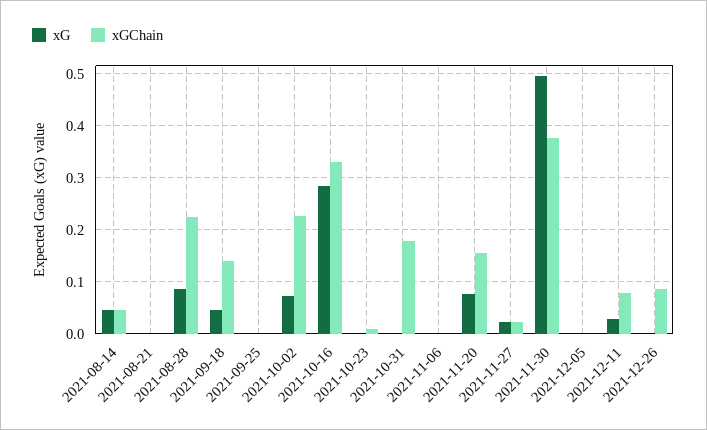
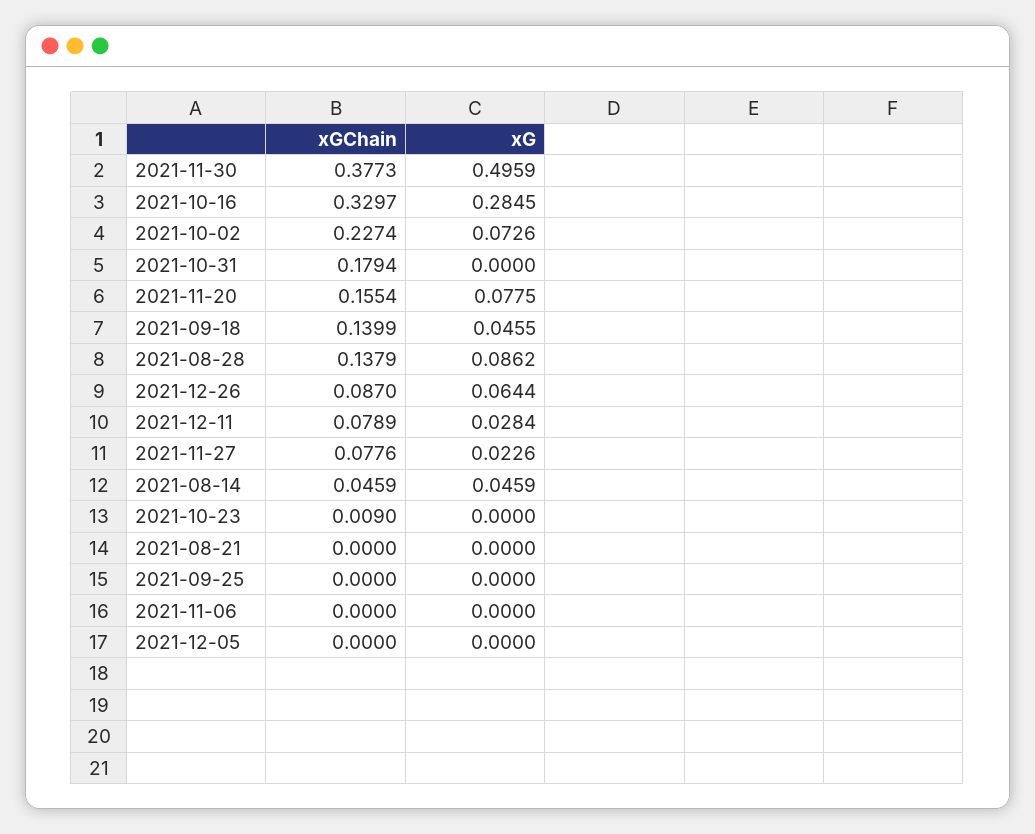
  {
    "xG": {
      "2021-08-14": 0.0459,
      "2021-08-21": 0,
      "2021-08-28": 0.0862,
      "2021-09-18": 0.0455,
      "2021-09-25": 0,
      "2021-10-02": 0.0726,
      "2021-10-16": 0.2845,
      "2021-10-23": 0,
      "2021-10-31": 0,
      "2021-11-06": 0,
      "2021-11-20": 0.0775,
      "2021-11-27": 0.0226,
      "2021-11-30": 0.4959,
      "2021-12-05": 0,
      "2021-12-11": 0.0284,
-     "2021-12-26": 0
+     "2021-12-26": 0.0644
    },
    "xGChain": {
      "2021-08-14": 0.0459,
      "2021-08-21": 0,
-     "2021-08-28": 0.22,
+     "2021-08-28": 0.1379,
      "2021-09-18": 0.1399,
      "2021-09-25": 0,
      "2021-10-02": 0.2274,
      "2021-10-16": 0.3297,
      "2021-10-23": 0.009,
      "2021-10-31": 0.1794,
      "2021-11-06": 0,
      "2021-11-20": 0.1554,
-     "2021-11-27": 0.02,
+     "2021-11-27": 0.0776,
      "2021-11-30": 0.3773,
      "2021-12-05": 0,
      "2021-12-11": 0.0789,
      "2021-12-26": 0.087
    }
  }

